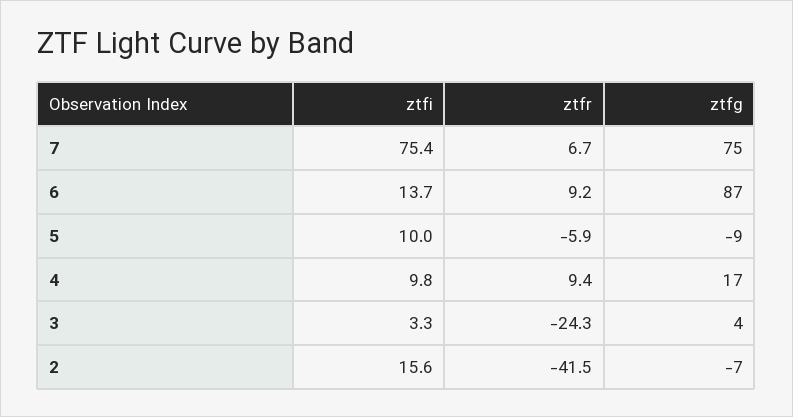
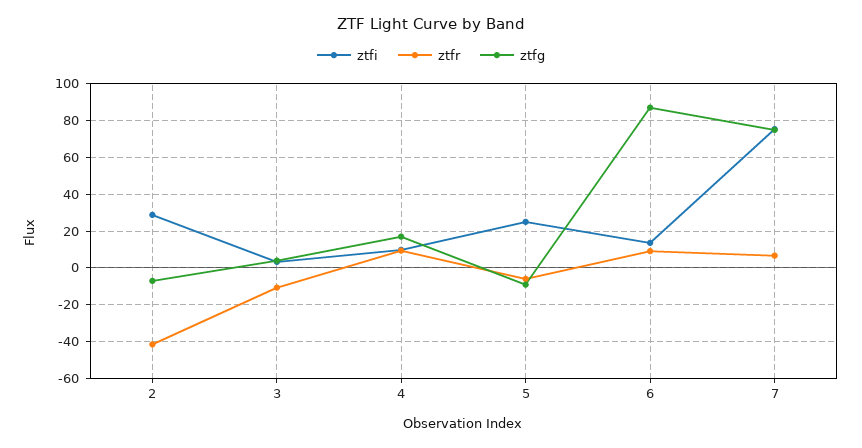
  {
    "ztfi": {
      "7": 75.4,
      "6": 13.7,
-     "5": 10,
+     "5": 25,
      "4": 9.8,
      "3": 3.3,
-     "2": 15.6
+     "2": 30
    },
    "ztfr": {
      "7": 6.7,
      "6": 9.2,
      "5": -5.9,
      "4": 9.4,
-     "3": -24.3,
+     "3": -10,
      "2": -41.5
    },
    "ztfg": {
      "7": 75,
      "6": 87,
      "5": -9,
      "4": 17,
      "3": 4,
      "2": -7
    }
  }

